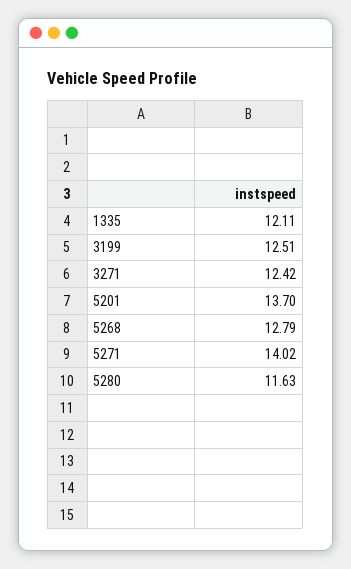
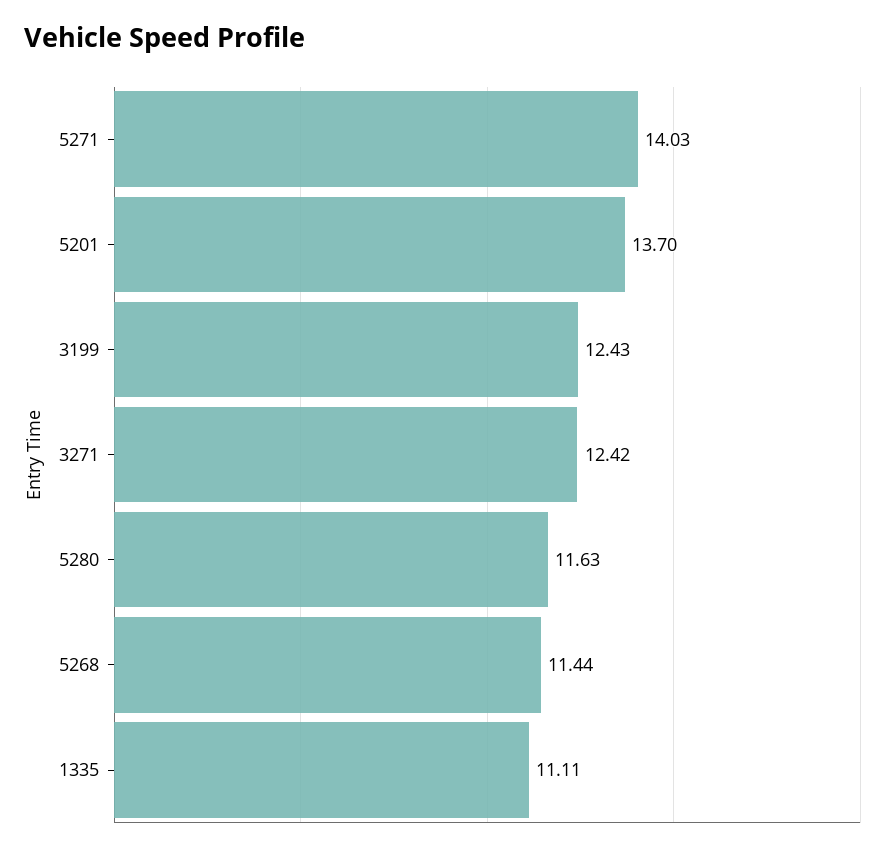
  {
-   "1335": 12.11,
+   "1335": 11.11,
-   "3199": 12.51,
+   "3199": 12.43,
    "3271": 12.42,
    "5201": 13.7,
-   "5268": 12.79,
+   "5268": 11.44,
-   "5271": 14.02,
+   "5271": 14.03,
    "5280": 11.63
  }

